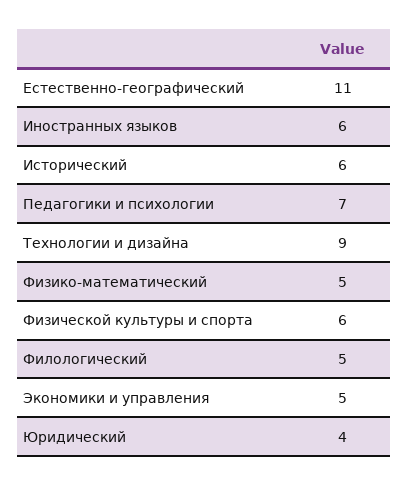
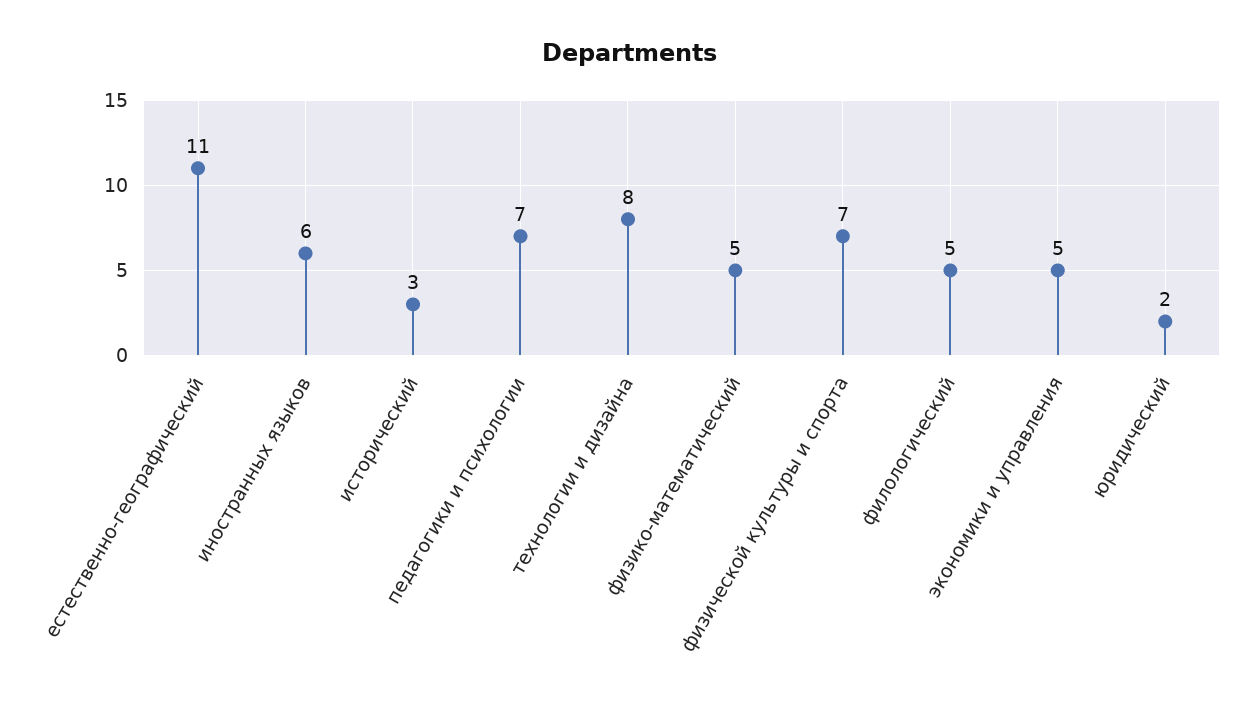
  {
    "Естественно-географический": 11,
    "Иностранных языков": 6,
-   "Исторический": 6,
+   "Исторический": 3,
    "Педагогики и психологии": 7,
-   "Технологии и дизайна": 9,
+   "Технологии и дизайна": 8,
    "Физико-математический": 5,
-   "Физической культуры и спорта": 6,
+   "Физической культуры и спорта": 7,
    "Филологический": 5,
    "Экономики и управления": 5,
-   "Юридический": 4
+   "Юридический": 2
  }

